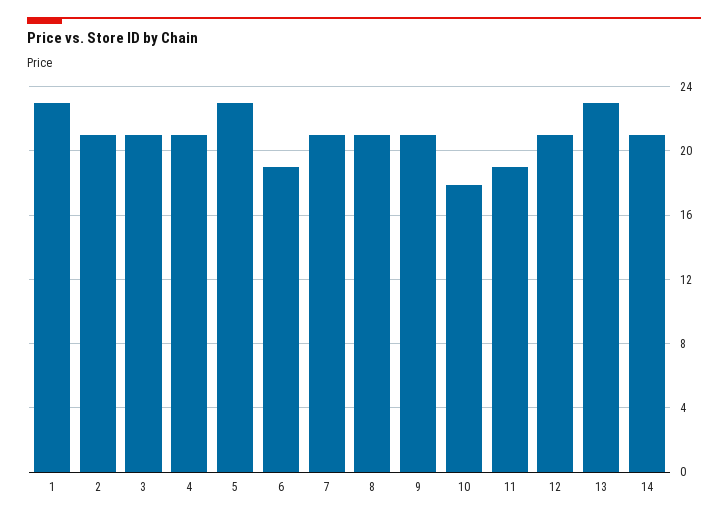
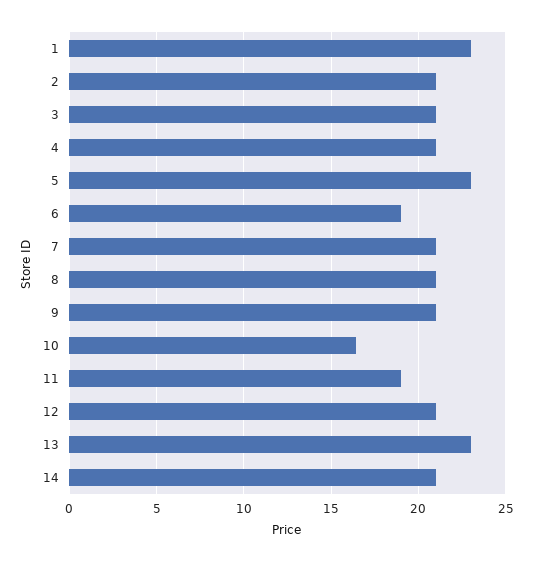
  {
    "1": 23,
    "2": 21,
    "3": 21,
    "4": 21,
    "5": 23,
    "6": 19,
    "7": 21,
    "8": 21,
    "9": 21,
-   "10": 18,
+   "10": 16.5,
    "11": 19,
    "12": 21,
    "13": 23,
    "14": 21
  }

